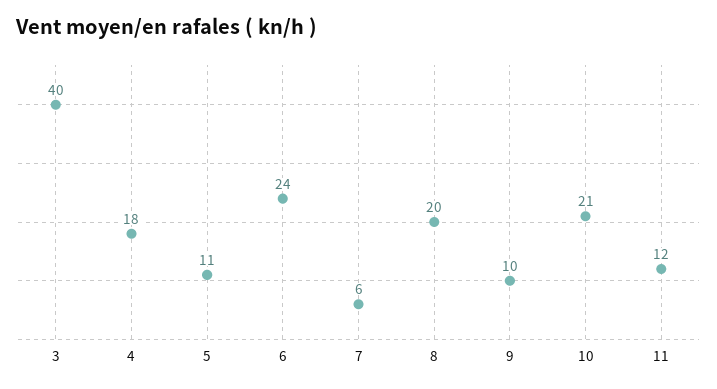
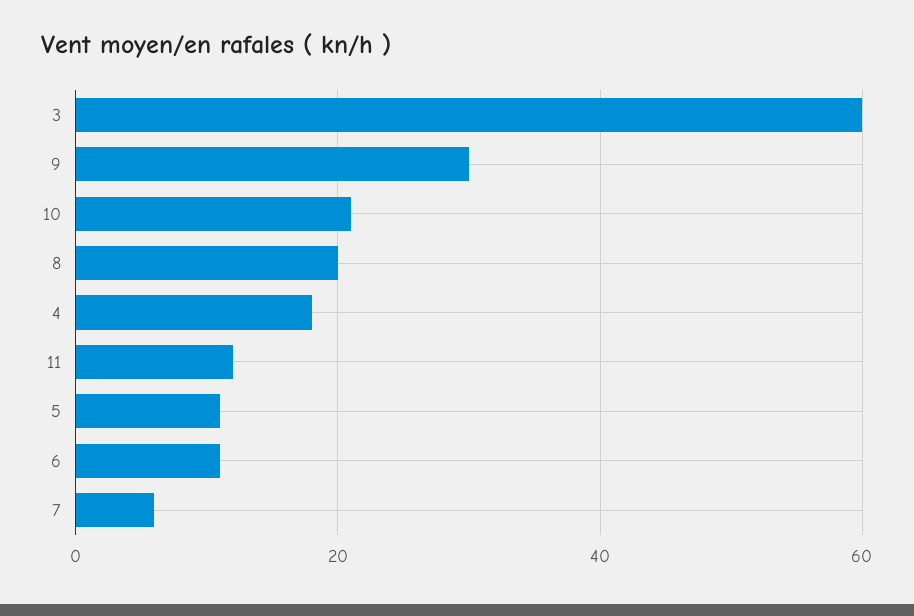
  {
-   "3": 40,
+   "3": 60,
    "4": 18,
    "5": 11,
-   "6": 24,
+   "6": 10,
    "7": 6,
    "8": 20,
-   "9": 10,
+   "9": 30,
    "10": 21,
    "11": 12
  }

